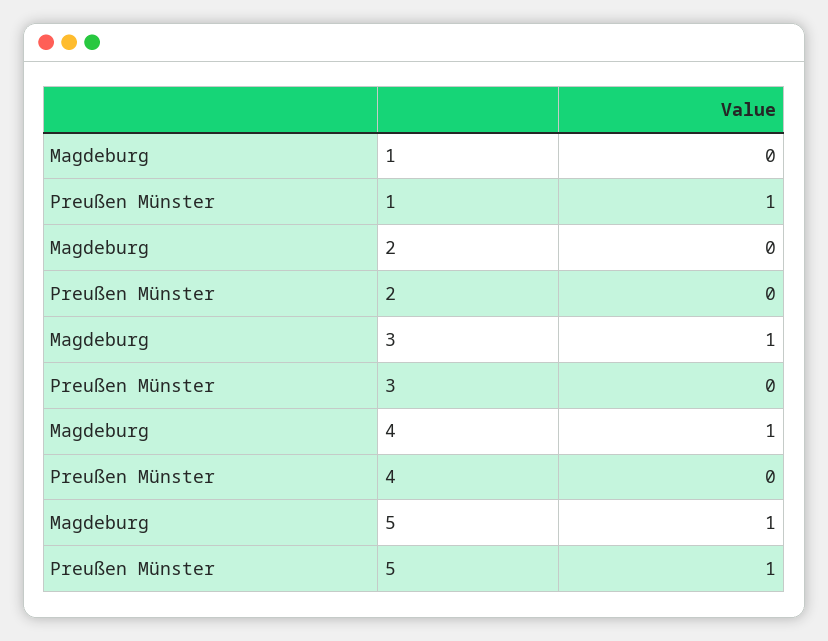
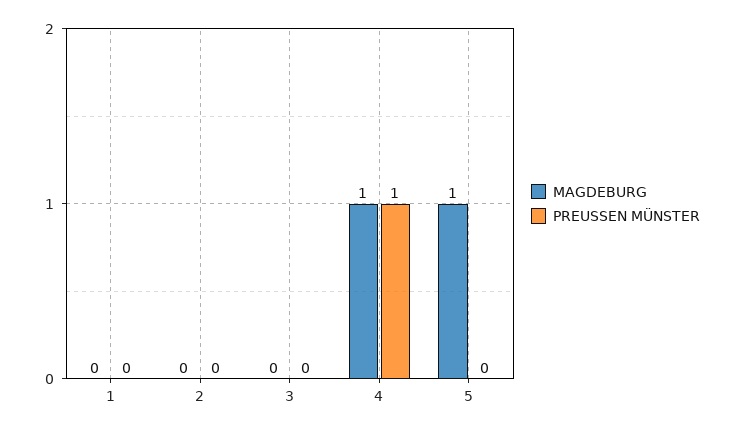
  {
    "Magdeburg": {
      "1": 0,
      "2": 0,
-     "3": 1,
+     "3": 0,
      "4": 1,
      "5": 1
    },
    "Preußen Münster": {
-     "1": 1,
+     "1": 0,
      "2": 0,
      "3": 0,
-     "4": 0,
+     "4": 1,
-     "5": 1
+     "5": 0
    }
  }

